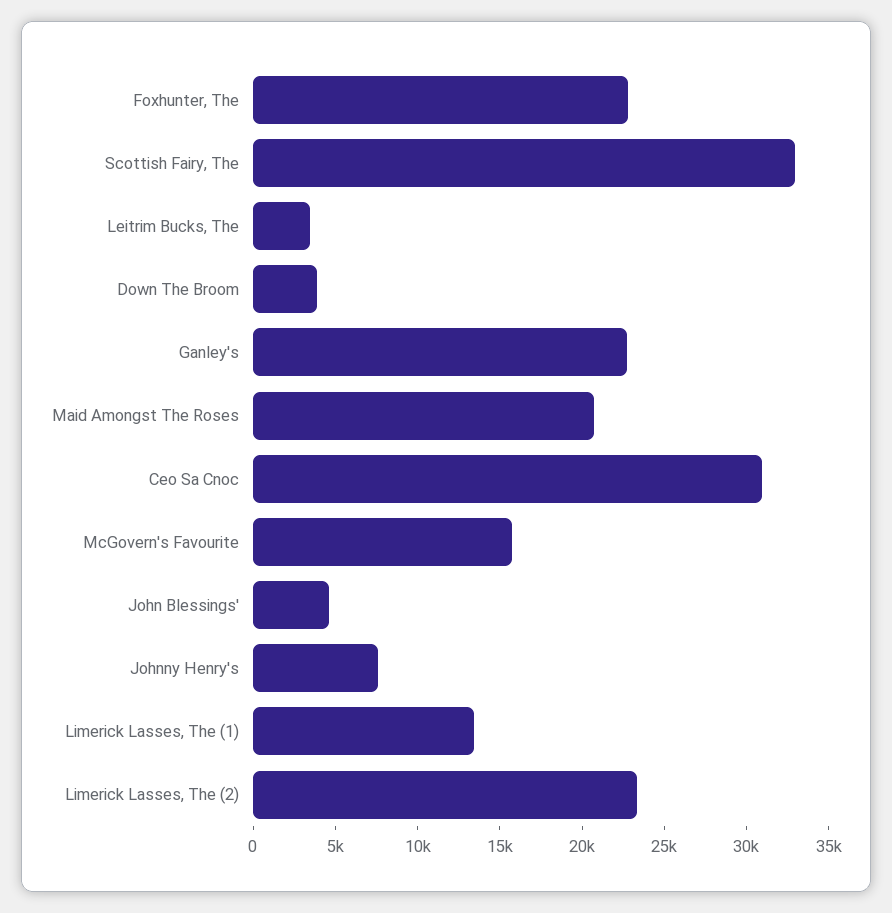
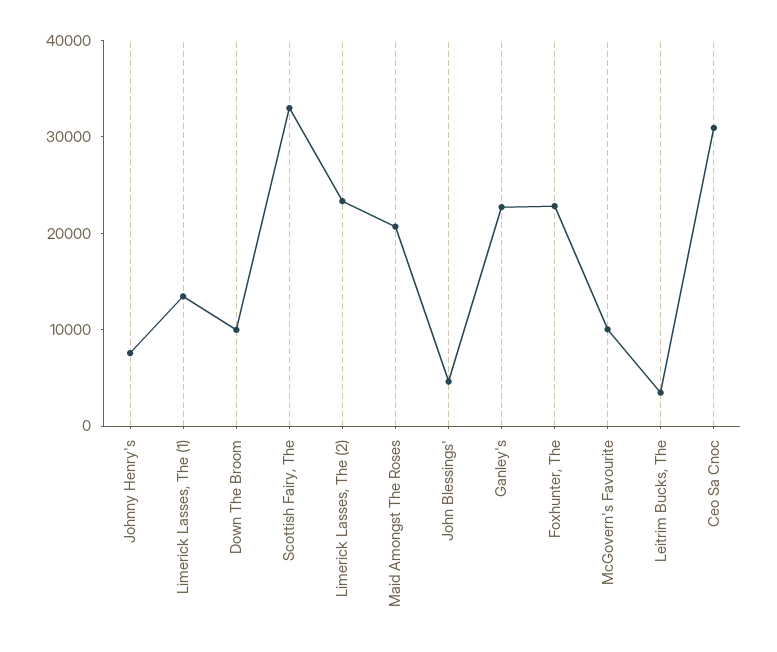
  {
    "Foxhunter, The": 23000,
    "Scottish Fairy, The": 33000,
    "Leitrim Bucks, The": 3000,
-   "Down The Broom": 4000,
+   "Down The Broom": 10000,
    "Ganley's": 23000,
    "Maid Amongst The Roses": 21000,
    "Ceo Sa Cnoc": 31000,
-   "McGovern's Favourite": 16000,
+   "McGovern's Favourite": 10000,
    "John Blessings'": 5000,
    "Johnny Henry's": 8000,
    "Limerick Lasses, The (1)": 13000,
    "Limerick Lasses, The (2)": 23000
  }

